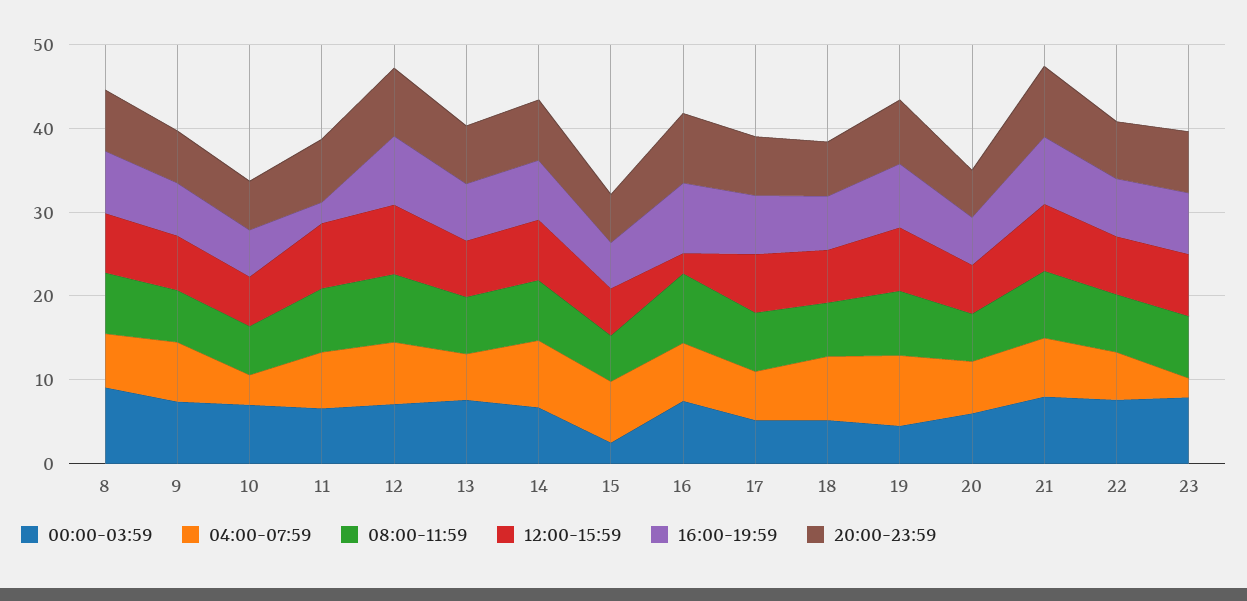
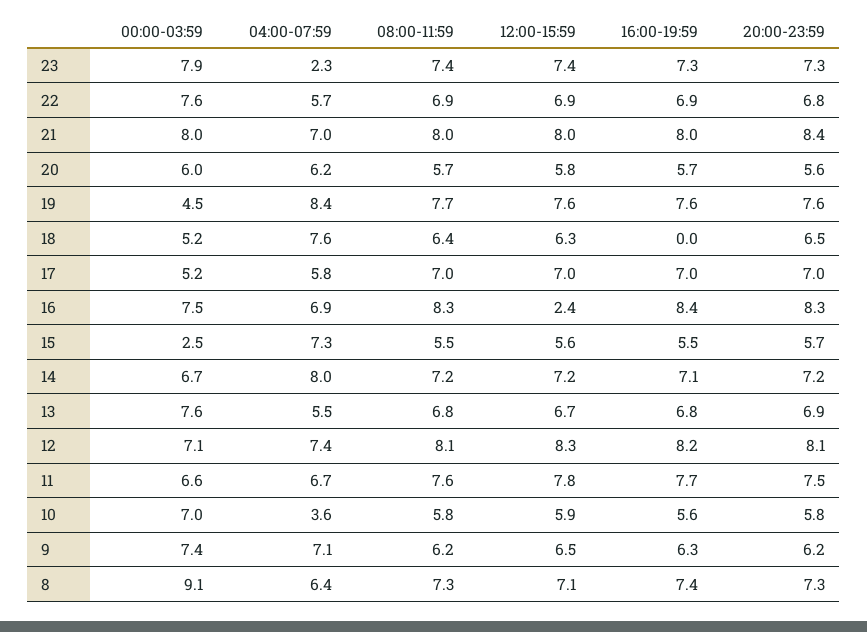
  {
    "00:00-03:59": {
      "8": 9.1,
      "9": 7.4,
      "10": 7,
      "11": 6.6,
      "12": 7.1,
      "13": 7.6,
      "14": 6.7,
      "15": 2.5,
      "16": 7.5,
      "17": 5.2,
      "18": 5.2,
      "19": 4.5,
      "20": 6,
      "21": 8,
      "22": 7.6,
      "23": 7.9
    },
    "04:00-07:59": {
      "8": 6.4,
      "9": 7.1,
      "10": 3.6,
      "11": 6.7,
      "12": 7.4,
      "13": 5.5,
      "14": 8,
      "15": 7.3,
      "16": 6.9,
      "17": 5.8,
      "18": 7.6,
      "19": 8.4,
      "20": 6.2,
      "21": 7,
      "22": 5.7,
      "23": 2.3
    },
    "08:00-11:59": {
      "8": 7.3,
      "9": 6.2,
      "10": 5.8,
      "11": 7.6,
      "12": 8.1,
      "13": 6.8,
      "14": 7.2,
      "15": 5.5,
      "16": 8.3,
      "17": 7,
      "18": 6.4,
      "19": 7.7,
      "20": 5.7,
      "21": 8,
      "22": 6.9,
      "23": 7.4
    },
    "12:00-15:59": {
      "8": 7.1,
      "9": 6.5,
      "10": 5.9,
      "11": 7.8,
      "12": 8.3,
      "13": 6.7,
      "14": 7.2,
      "15": 5.6,
      "16": 2.4,
      "17": 7,
      "18": 6.3,
      "19": 7.6,
      "20": 5.8,
      "21": 8,
      "22": 6.9,
      "23": 7.4
    },
    "16:00-19:59": {
      "8": 7.4,
      "9": 6.3,
      "10": 5.6,
-     "11": 2,
+     "11": 7.7,
      "12": 8.2,
      "13": 6.8,
      "14": 7.1,
      "15": 5.5,
      "16": 8.4,
      "17": 7,
-     "18": 6,
+     "18": 0,
      "19": 7.6,
      "20": 5.7,
      "21": 8,
      "22": 6.9,
      "23": 7.3
    },
    "20:00-23:59": {
      "8": 7.3,
      "9": 6.2,
      "10": 5.8,
      "11": 7.5,
      "12": 8.1,
      "13": 6.9,
      "14": 7.2,
      "15": 5.7,
      "16": 8.3,
      "17": 7,
      "18": 6.5,
      "19": 7.6,
      "20": 5.6,
      "21": 8.4,
      "22": 6.8,
      "23": 7.3
    }
  }

